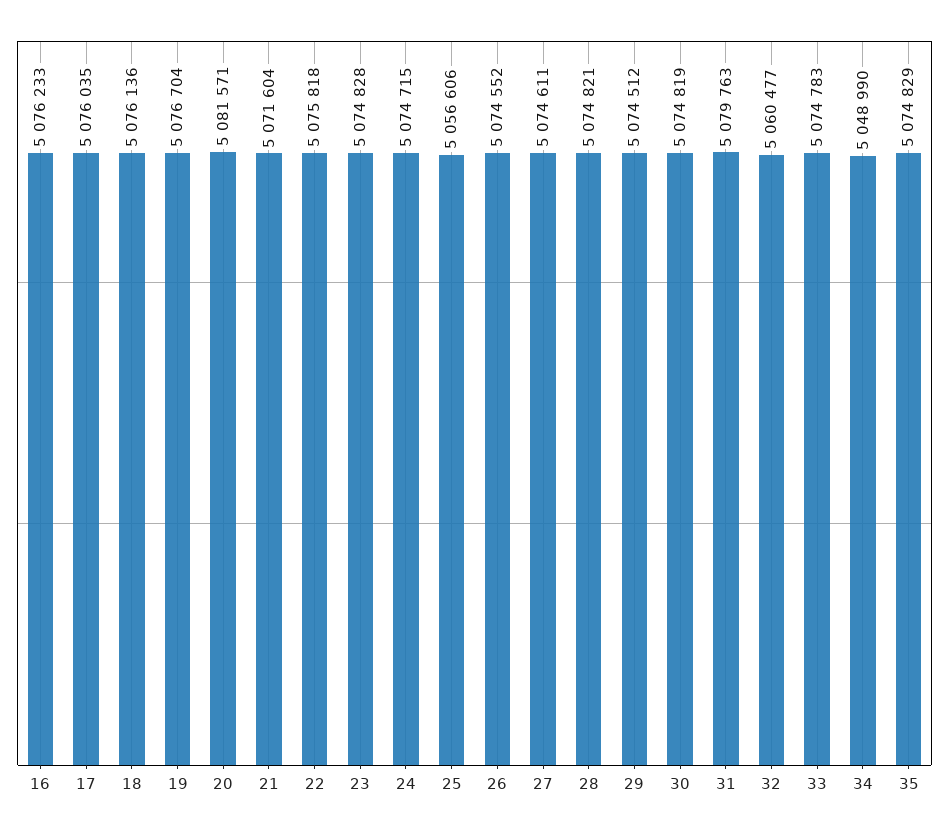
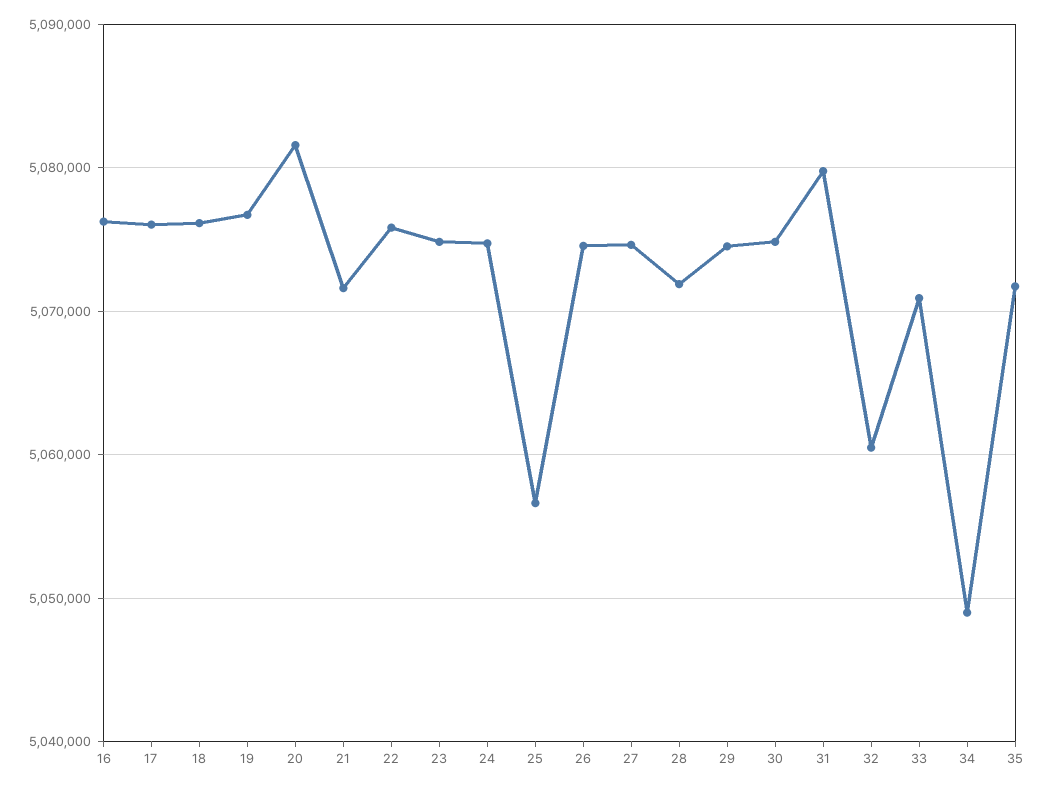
  {
    "16": 5076233,
    "17": 5076035,
    "18": 5076136,
    "19": 5076704,
    "20": 5081571,
    "21": 5071604,
    "22": 5075818,
    "23": 5074828,
    "24": 5074715,
    "25": 5056606,
    "26": 5074552,
    "27": 5074611,
-   "28": 5074821,
+   "28": 5072000,
    "29": 5074512,
    "30": 5074819,
    "31": 5079763,
    "32": 5060477,
-   "33": 5074783,
+   "33": 5071000,
    "34": 5048990,
-   "35": 5074829
+   "35": 5072000
  }

